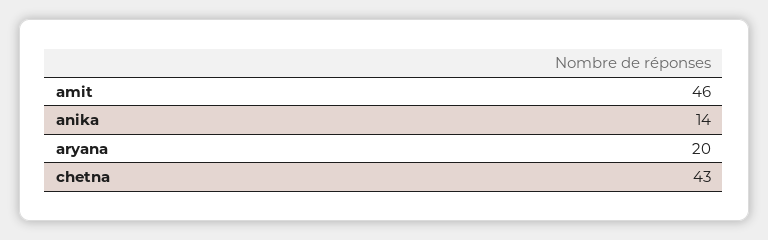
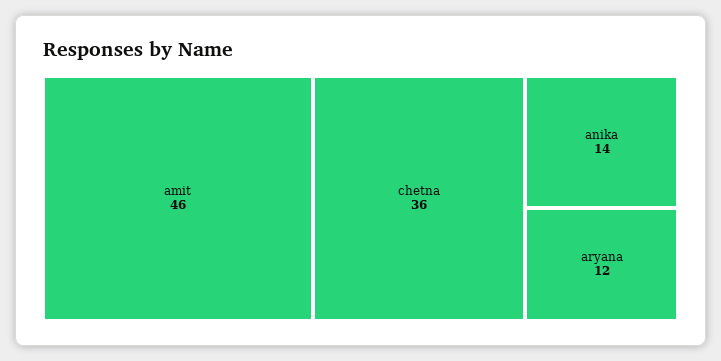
  {
    "amit": 46,
    "anika": 14,
-   "aryana": 20,
+   "aryana": 12,
-   "chetna": 43
+   "chetna": 36
  }

